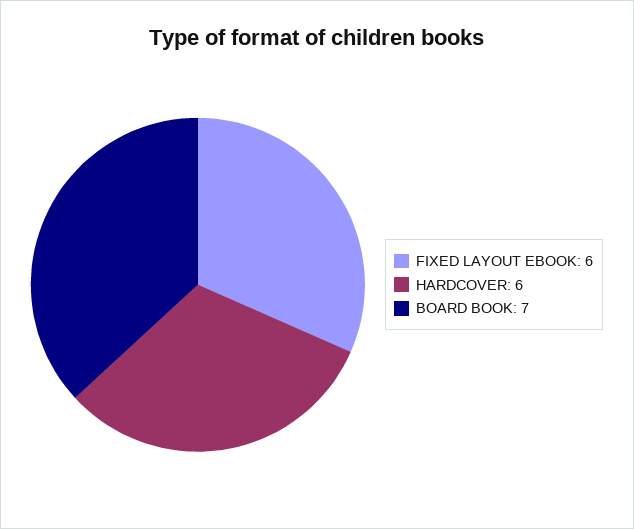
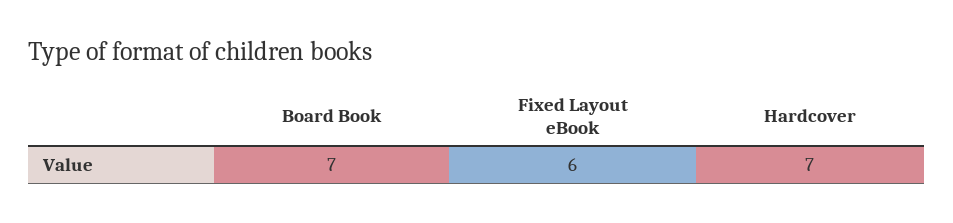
  {
    "FIXED LAYOUT EBOOK": 6,
-   "HARDCOVER": 6,
+   "HARDCOVER": 7,
    "BOARD BOOK": 7
  }

